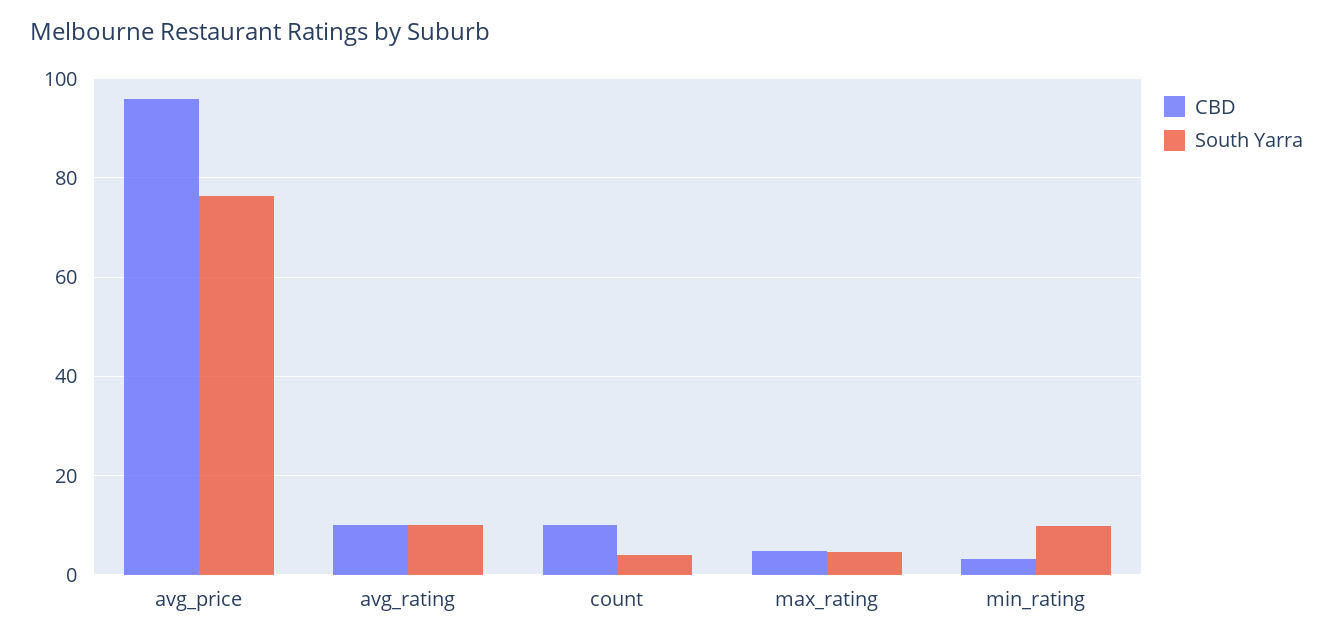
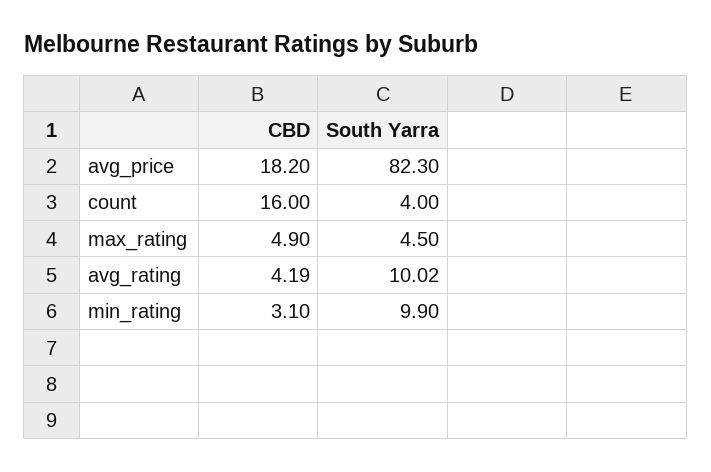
  {
    "CBD": {
-     "avg_price": 96,
+     "avg_price": 18.2,
-     "avg_rating": 10,
+     "avg_rating": 4.19,
-     "count": 10,
+     "count": 16,
      "max_rating": 4.9,
      "min_rating": 3.1
    },
    "South Yarra": {
-     "avg_price": 76,
+     "avg_price": 82.3,
      "avg_rating": 10.02,
      "count": 4,
      "max_rating": 4.5,
      "min_rating": 9.9
    }
  }

